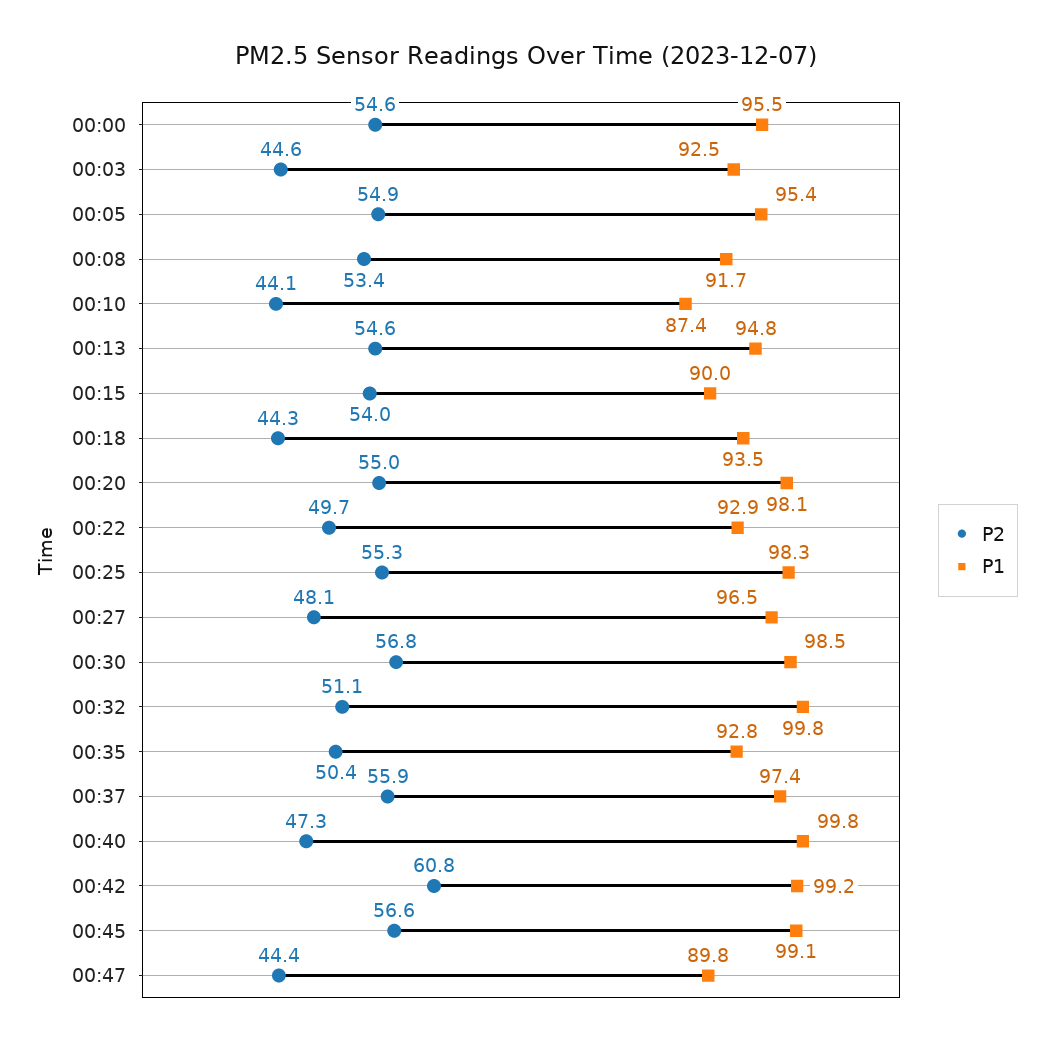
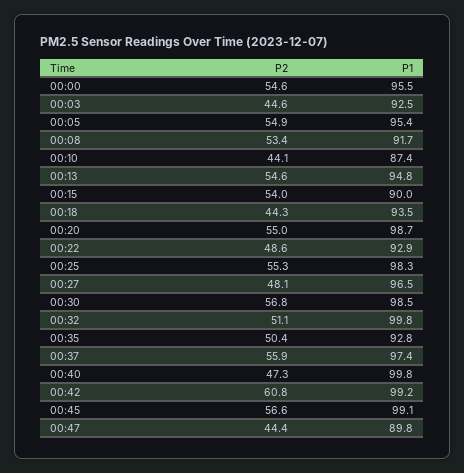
  {
    "P2": {
      "00:00": 54.6,
      "00:03": 44.6,
      "00:05": 54.9,
      "00:08": 53.4,
      "00:10": 44.1,
      "00:13": 54.6,
      "00:15": 54,
      "00:18": 44.3,
      "00:20": 55,
-     "00:22": 49.7,
+     "00:22": 48.6,
      "00:25": 55.3,
      "00:27": 48.1,
      "00:30": 56.8,
      "00:32": 51.1,
      "00:35": 50.4,
      "00:37": 55.9,
      "00:40": 47.3,
      "00:42": 60.8,
      "00:45": 56.6,
      "00:47": 44.4
    },
    "P1": {
      "00:00": 95.5,
      "00:03": 92.5,
      "00:05": 95.4,
      "00:08": 91.7,
      "00:10": 87.4,
      "00:13": 94.8,
      "00:15": 90,
      "00:18": 93.5,
-     "00:20": 98.1,
+     "00:20": 98.7,
      "00:22": 92.9,
      "00:25": 98.3,
      "00:27": 96.5,
      "00:30": 98.5,
      "00:32": 99.8,
      "00:35": 92.8,
      "00:37": 97.4,
      "00:40": 99.8,
      "00:42": 99.2,
      "00:45": 99.1,
      "00:47": 89.8
    }
  }

